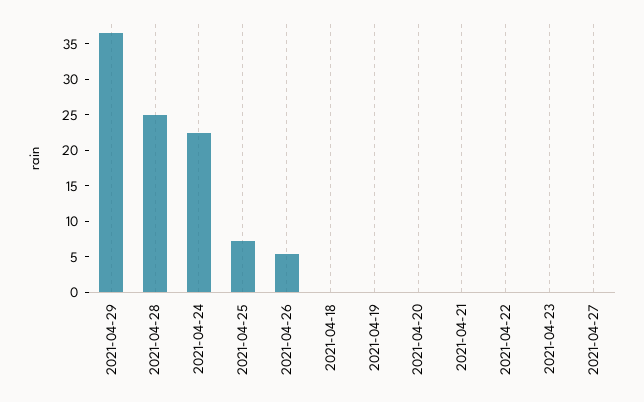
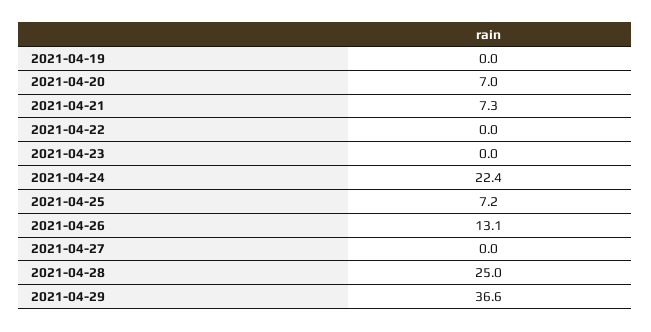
  {
    "2021-04-29": 36.6,
    "2021-04-28": 25,
    "2021-04-24": 22.4,
    "2021-04-25": 7.2,
-   "2021-04-26": 5,
+   "2021-04-26": 13.1,
-   "2021-04-18": 0,
    "2021-04-19": 0,
-   "2021-04-20": 0,
+   "2021-04-20": 7,
-   "2021-04-21": 0,
+   "2021-04-21": 7.3,
    "2021-04-22": 0,
    "2021-04-23": 0,
    "2021-04-27": 0
  }

